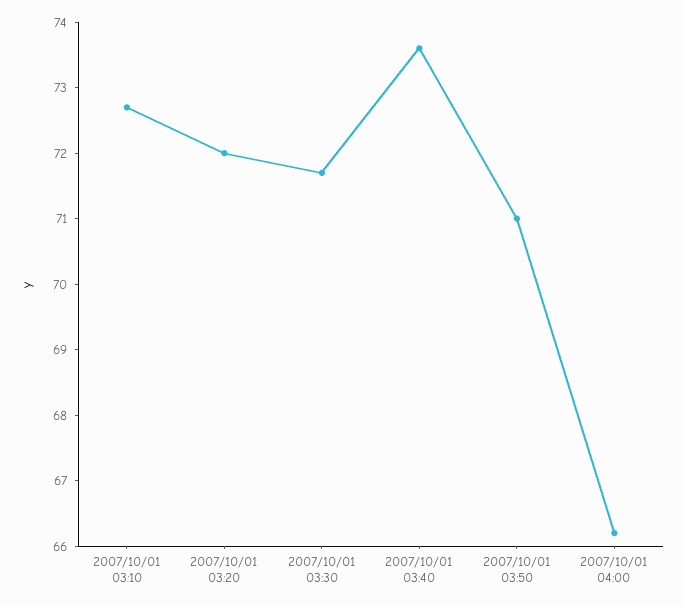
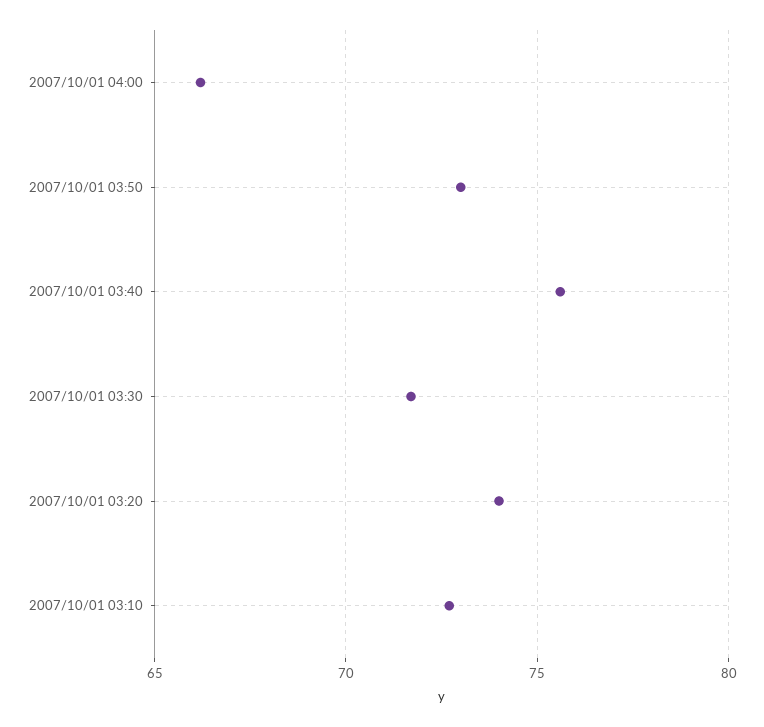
  {
    "2007/10/01 03:10": 72.5,
-   "2007/10/01 03:20": 72,
+   "2007/10/01 03:20": 74,
    "2007/10/01 03:30": 71.5,
-   "2007/10/01 03:40": 73.5,
+   "2007/10/01 03:40": 75.5,
-   "2007/10/01 03:50": 71,
+   "2007/10/01 03:50": 73,
    "2007/10/01 04:00": 66
  }

